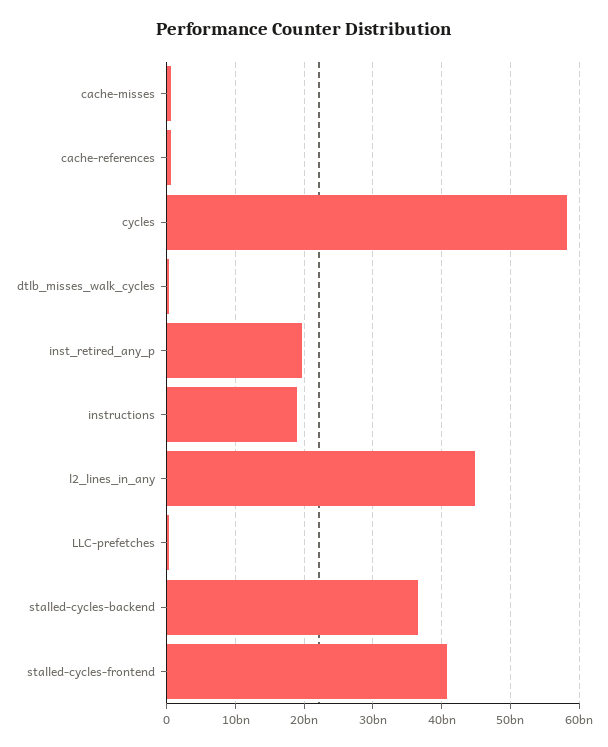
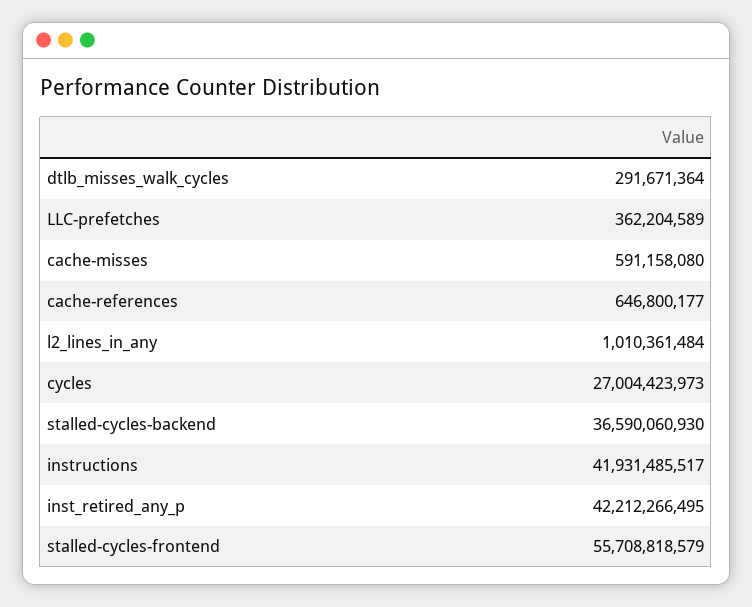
  {
    "cache-misses": 591158080,
    "cache-references": 646800177,
-   "cycles": 58000000000,
+   "cycles": 27004423973,
    "dtlb_misses_walk_cycles": 291671364,
-   "inst_retired_any_p": 20000000000,
+   "inst_retired_any_p": 42212266495,
-   "instructions": 19000000000,
+   "instructions": 41931485517,
-   "l2_lines_in_any": 45000000000,
+   "l2_lines_in_any": 1010361484,
    "LLC-prefetches": 362204589,
    "stalled-cycles-backend": 36590060930,
-   "stalled-cycles-frontend": 41000000000
+   "stalled-cycles-frontend": 55708818579
  }

